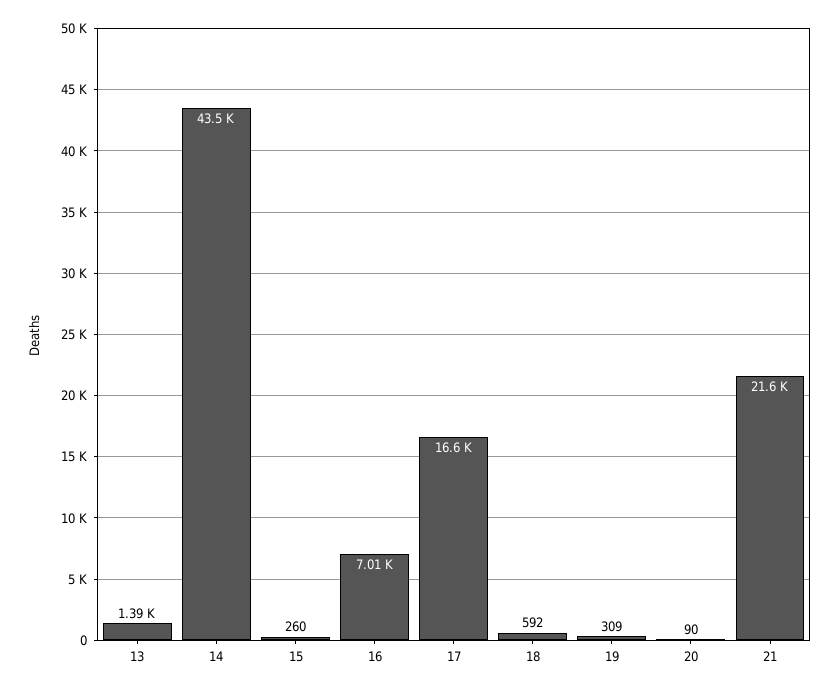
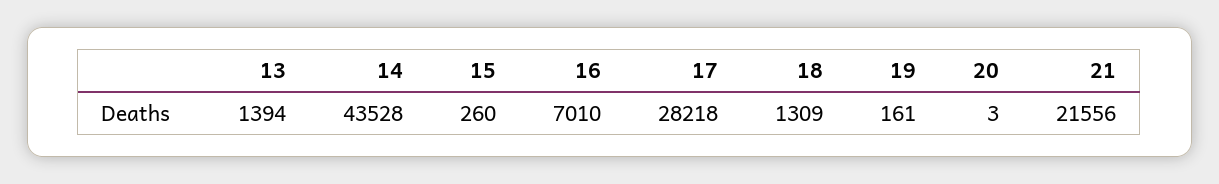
  {
    "13": 1394,
    "14": 43528,
    "15": 260,
    "16": 7010,
-   "17": 16600,
+   "17": 28218,
-   "18": 592,
+   "18": 1309,
-   "19": 309,
+   "19": 161,
-   "20": 90,
+   "20": 3,
    "21": 21556
  }

